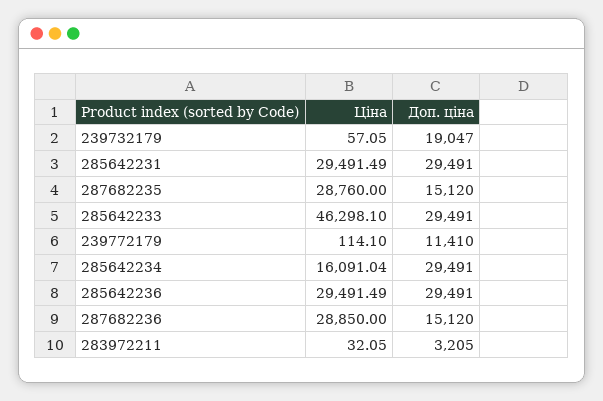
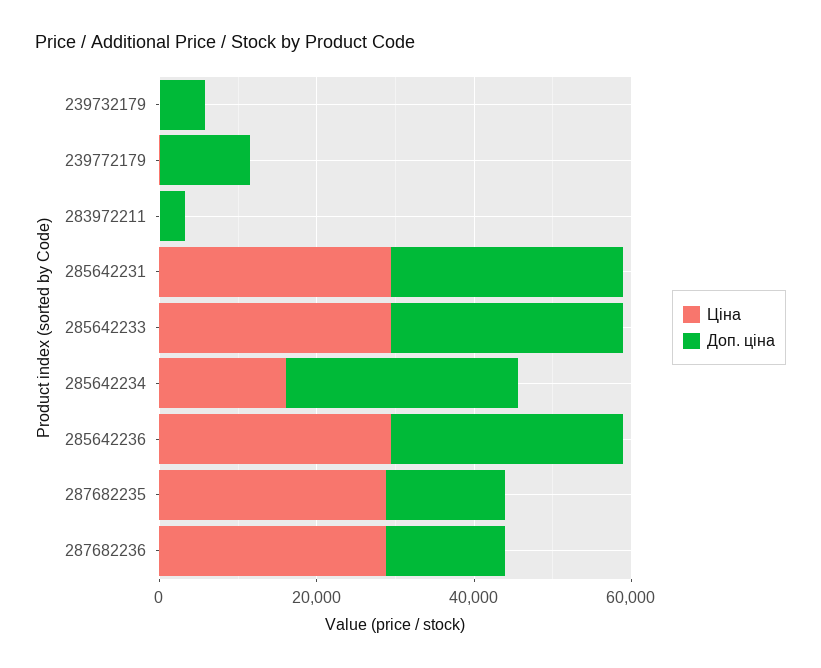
  {
    "Ціна": {
      "239732179": 57.05,
      "285642231": 29491.49,
      "287682235": 28760,
-     "285642233": 46298.1,
+     "285642233": 30000,
      "239772179": 114.1,
      "285642234": 16091.04,
      "285642236": 29491.49,
      "287682236": 28850,
      "283972211": 32.05
    },
    "Доп. ціна": {
-     "239732179": 19047,
+     "239732179": 5000,
      "285642231": 29491,
      "287682235": 15120,
      "285642233": 29491,
      "239772179": 11410,
      "285642234": 29491,
      "285642236": 29491,
      "287682236": 15120,
      "283972211": 3205
    }
  }

